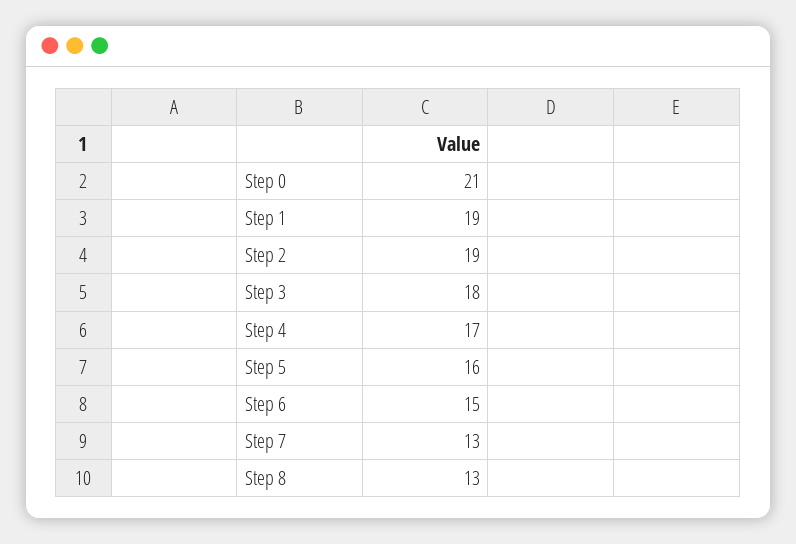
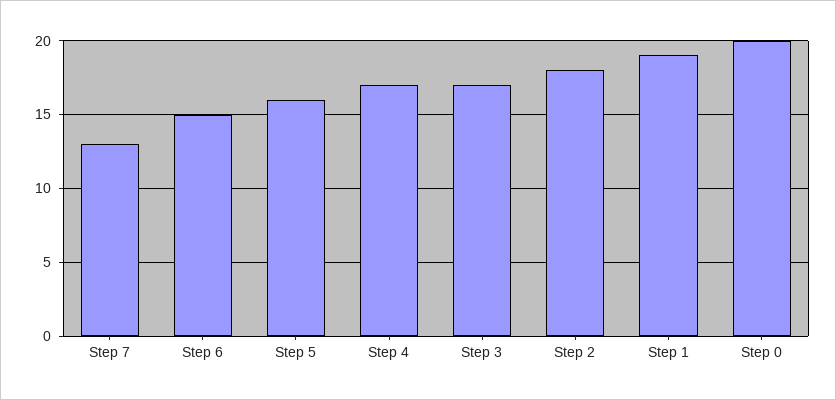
  {
-   "Step 0": 21,
+   "Step 0": 20,
    "Step 1": 19,
-   "Step 2": 19,
+   "Step 2": 18,
-   "Step 3": 18,
+   "Step 3": 17,
    "Step 4": 17,
    "Step 5": 16,
    "Step 6": 15,
-   "Step 7": 13,
+   "Step 7": 13
-   "Step 8": 13
  }

